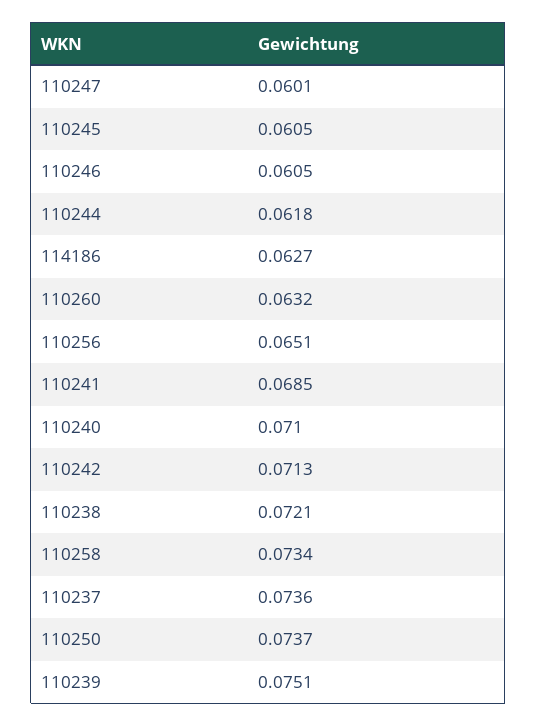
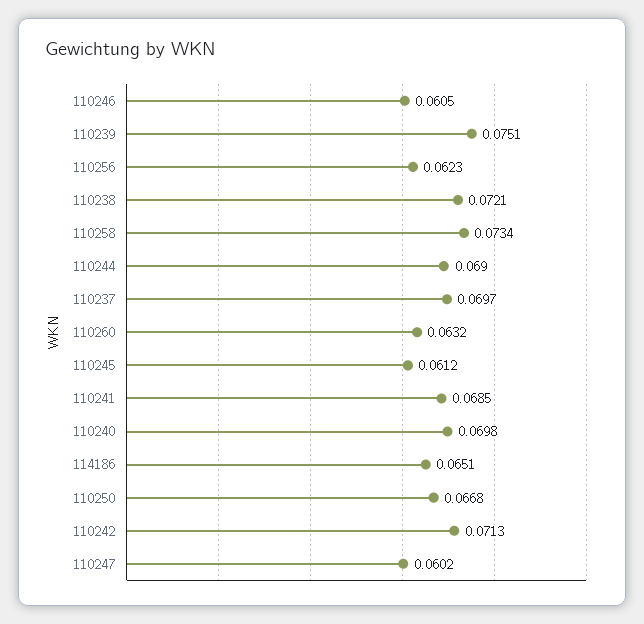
  {
-   "110247": 0.0601,
+   "110247": 0.0602,
-   "110245": 0.0605,
+   "110245": 0.0612,
    "110246": 0.0605,
-   "110244": 0.0618,
+   "110244": 0.069,
-   "114186": 0.0627,
+   "114186": 0.0651,
    "110260": 0.0632,
-   "110256": 0.0651,
+   "110256": 0.0623,
    "110241": 0.0685,
-   "110240": 0.071,
+   "110240": 0.0698,
    "110242": 0.0713,
    "110238": 0.0721,
    "110258": 0.0734,
-   "110237": 0.0736,
+   "110237": 0.0697,
-   "110250": 0.0737,
+   "110250": 0.0668,
    "110239": 0.0751
  }

